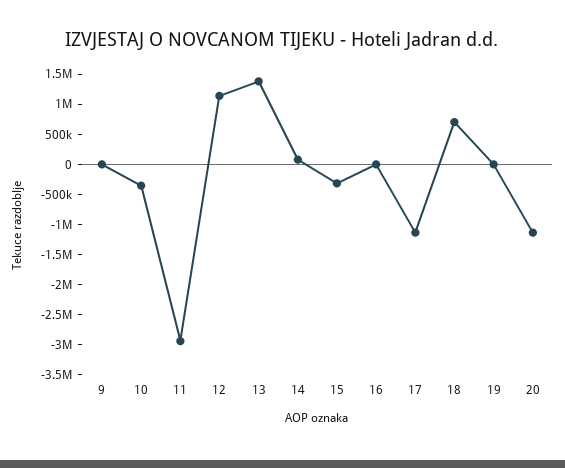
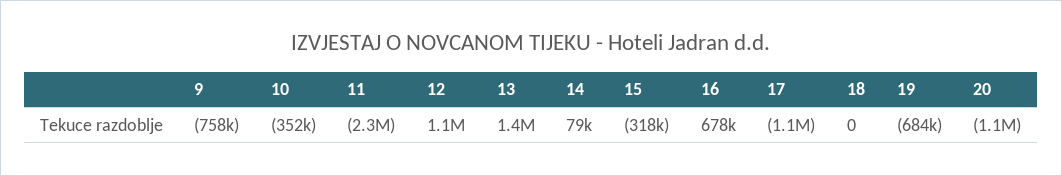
  {
-   "9": 0,
+   "9": -758000,
    "10": -352000,
-   "11": -3000000,
+   "11": -2300000,
    "12": 1100000,
    "13": 1400000,
    "14": 79000,
    "15": -318000,
-   "16": 0,
+   "16": 678000,
    "17": -1100000,
-   "18": 750000,
+   "18": 0,
-   "19": 0,
+   "19": -684000,
    "20": -1100000
  }

